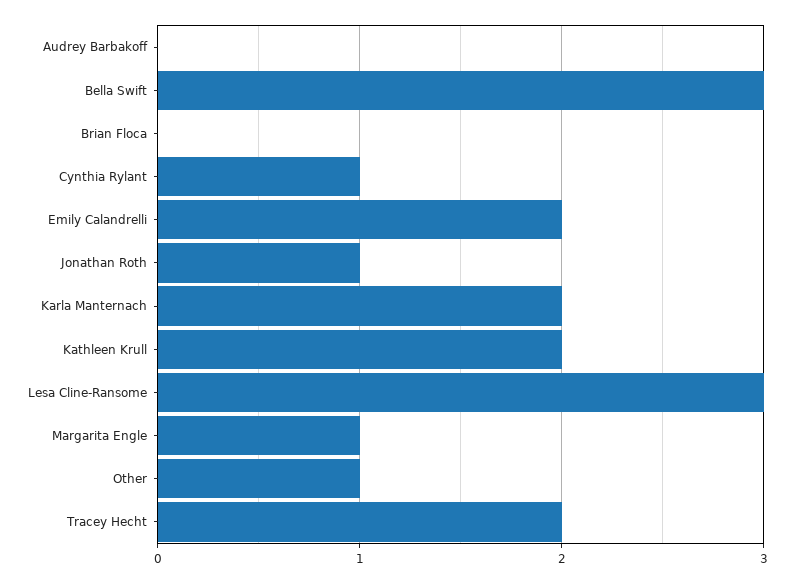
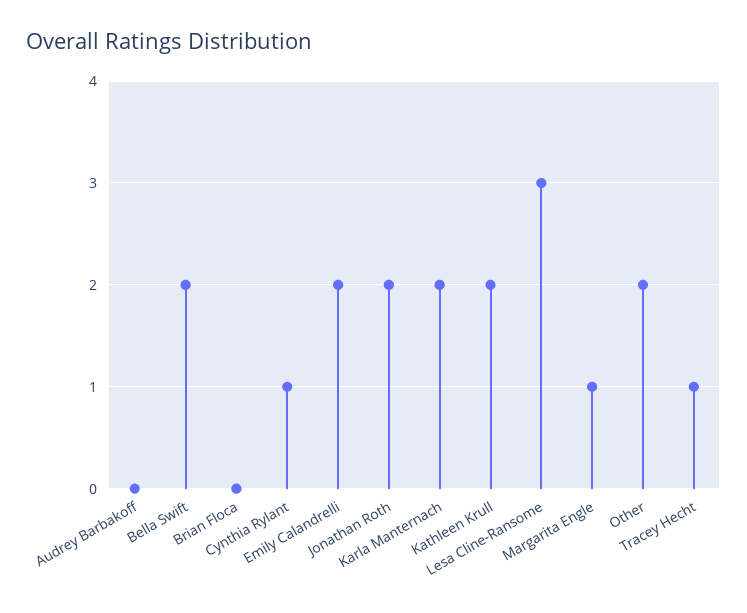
  {
    "Audrey Barbakoff": 0,
-   "Bella Swift": 3,
+   "Bella Swift": 2,
    "Brian Floca": 0,
    "Cynthia Rylant": 1,
    "Emily Calandrelli": 2,
-   "Jonathan Roth": 1,
+   "Jonathan Roth": 2,
    "Karla Manternach": 2,
    "Kathleen Krull": 2,
    "Lesa Cline-Ransome": 3,
    "Margarita Engle": 1,
-   "Other": 1,
+   "Other": 2,
-   "Tracey Hecht": 2
+   "Tracey Hecht": 1
  }

